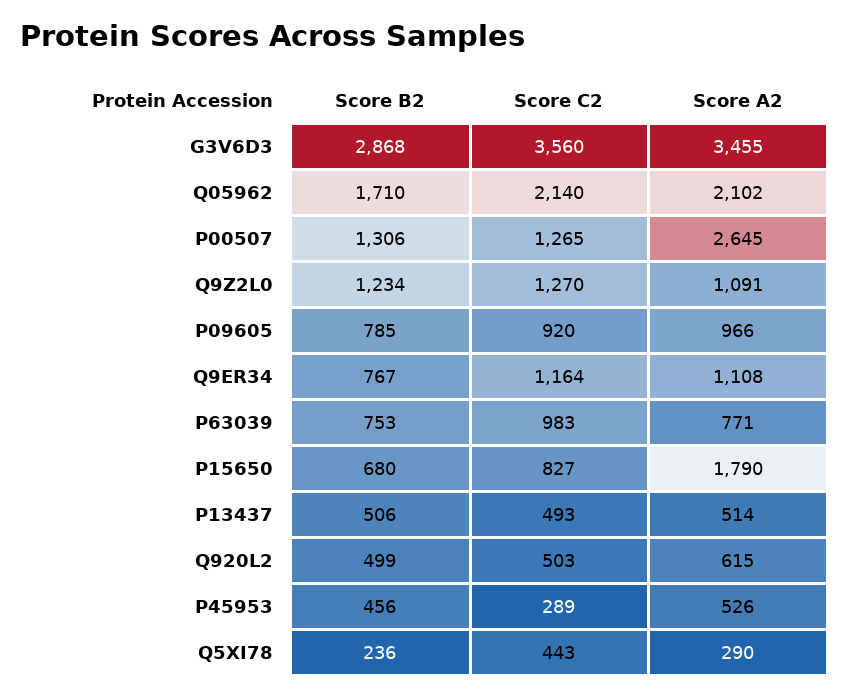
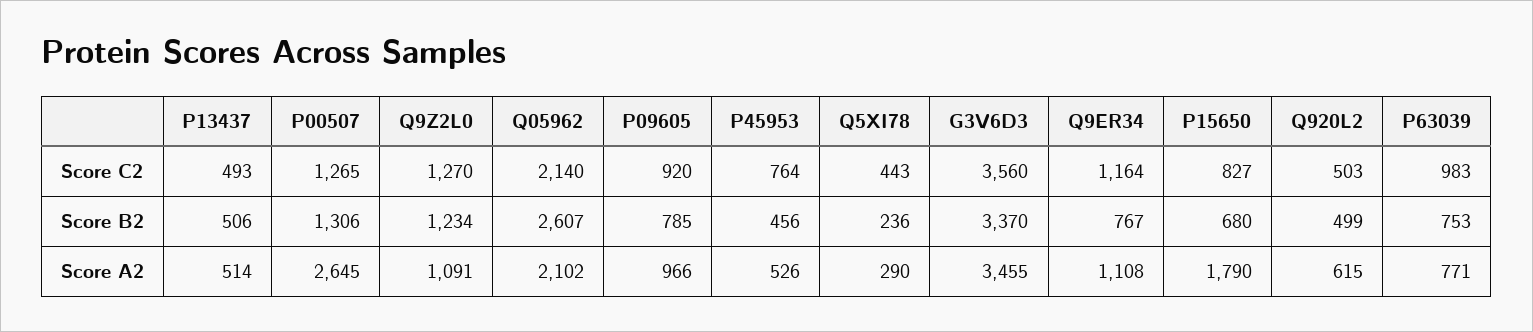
  {
    "Score B2": {
-     "G3V6D3": 2868,
+     "G3V6D3": 3370,
-     "Q05962": 1710,
+     "Q05962": 2607,
      "P00507": 1306,
      "Q9Z2L0": 1234,
      "P09605": 785,
      "Q9ER34": 767,
      "P63039": 753,
      "P15650": 680,
      "P13437": 506,
      "Q920L2": 499,
      "P45953": 456,
      "Q5XI78": 236
    },
    "Score C2": {
      "G3V6D3": 3560,
      "Q05962": 2140,
      "P00507": 1265,
      "Q9Z2L0": 1270,
      "P09605": 920,
      "Q9ER34": 1164,
      "P63039": 983,
      "P15650": 827,
      "P13437": 493,
      "Q920L2": 503,
-     "P45953": 289,
+     "P45953": 764,
      "Q5XI78": 443
    },
    "Score A2": {
      "G3V6D3": 3455,
      "Q05962": 2102,
      "P00507": 2645,
      "Q9Z2L0": 1091,
      "P09605": 966,
      "Q9ER34": 1108,
      "P63039": 771,
      "P15650": 1790,
      "P13437": 514,
      "Q920L2": 615,
      "P45953": 526,
      "Q5XI78": 290
    }
  }

